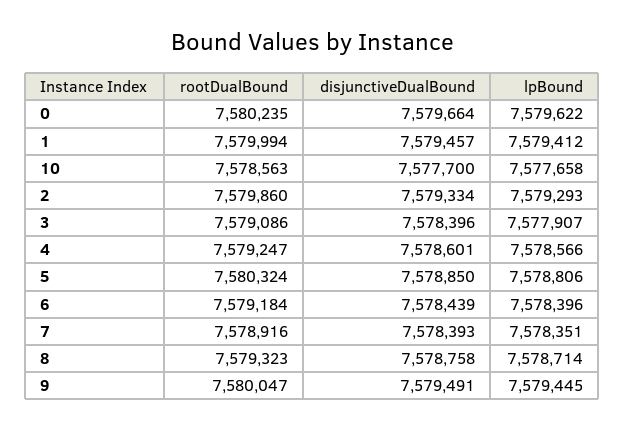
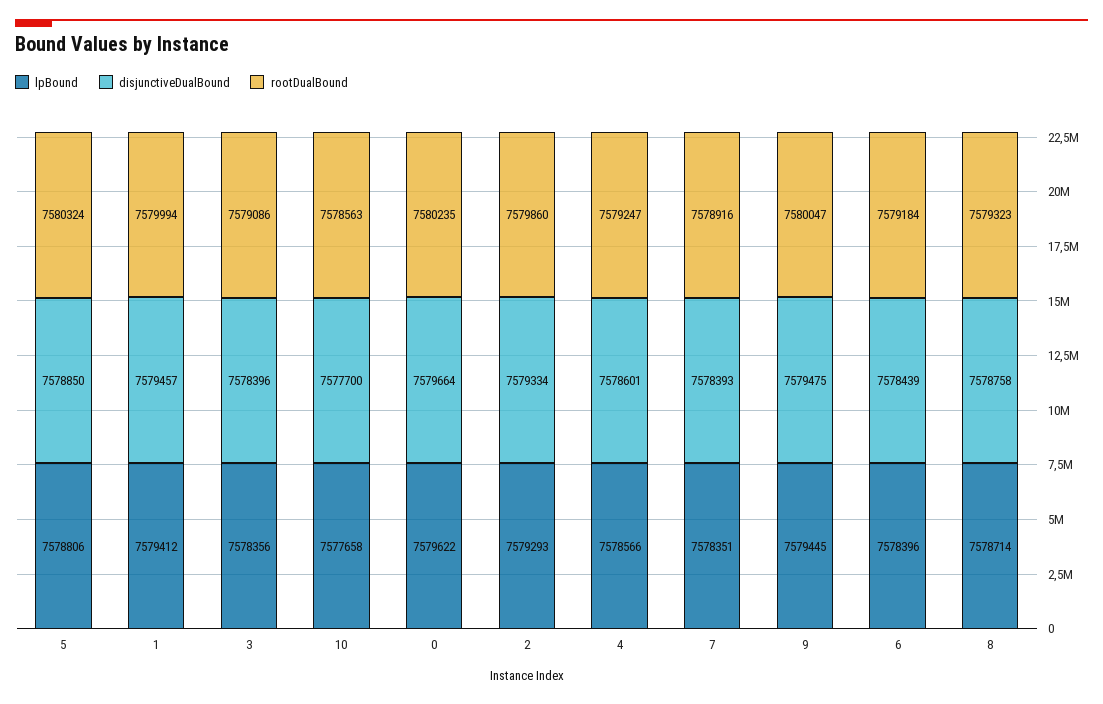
  {
    "rootDualBound": {
      "0": 7580235,
      "1": 7579994,
      "10": 7578563,
      "2": 7579860,
      "3": 7579086,
      "4": 7579247,
      "5": 7580324,
      "6": 7579184,
      "7": 7578916,
      "8": 7579323,
      "9": 7580047
    },
    "disjunctiveDualBound": {
      "0": 7579664,
      "1": 7579457,
      "10": 7577700,
      "2": 7579334,
      "3": 7578396,
      "4": 7578601,
      "5": 7578850,
      "6": 7578439,
      "7": 7578393,
      "8": 7578758,
-     "9": 7579491
+     "9": 7579475
    },
    "lpBound": {
      "0": 7579622,
      "1": 7579412,
      "10": 7577658,
      "2": 7579293,
-     "3": 7577907,
+     "3": 7578356,
      "4": 7578566,
      "5": 7578806,
      "6": 7578396,
      "7": 7578351,
      "8": 7578714,
      "9": 7579445
    }
  }

